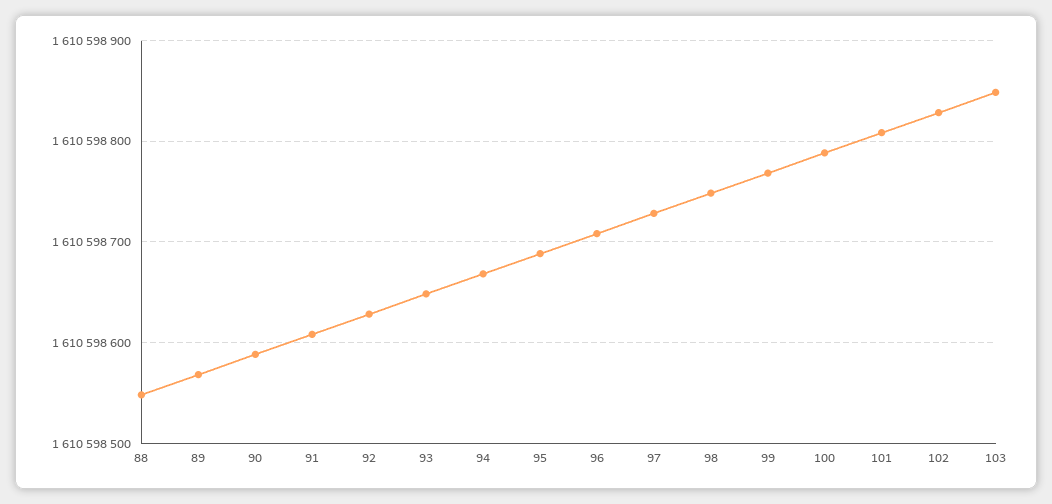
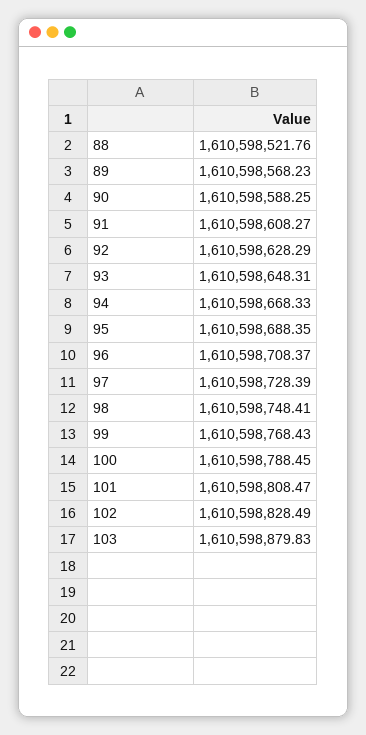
  {
-   "88": 1610598550,
+   "88": 1610598521.76,
    "89": 1610598568.23,
    "90": 1610598588.25,
    "91": 1610598608.27,
    "92": 1610598628.29,
    "93": 1610598648.31,
    "94": 1610598668.33,
    "95": 1610598688.35,
    "96": 1610598708.37,
    "97": 1610598728.39,
    "98": 1610598748.41,
    "99": 1610598768.43,
    "100": 1610598788.45,
    "101": 1610598808.47,
    "102": 1610598828.49,
-   "103": 1610598850
+   "103": 1610598879.83
  }

